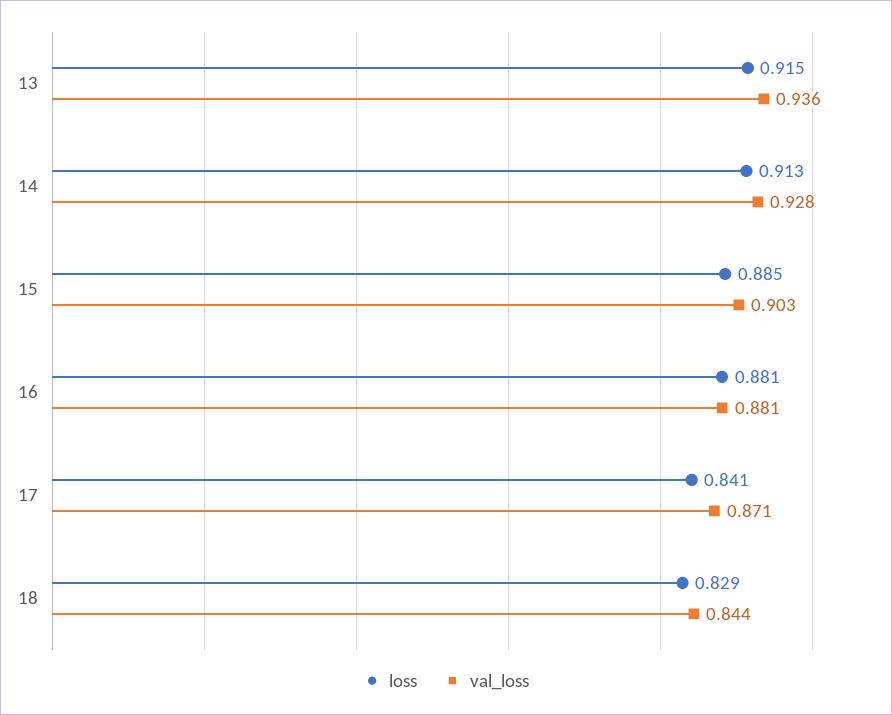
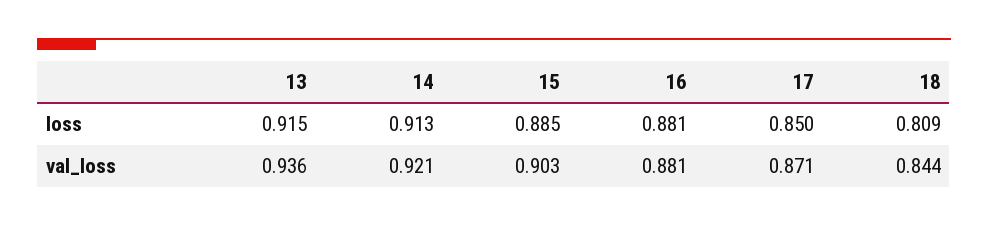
  {
    "loss": {
      "13": 0.915,
      "14": 0.913,
      "15": 0.885,
      "16": 0.881,
-     "17": 0.841,
+     "17": 0.85,
-     "18": 0.829
+     "18": 0.809
    },
    "val_loss": {
      "13": 0.936,
-     "14": 0.928,
+     "14": 0.921,
      "15": 0.903,
      "16": 0.881,
      "17": 0.871,
      "18": 0.844
    }
  }

